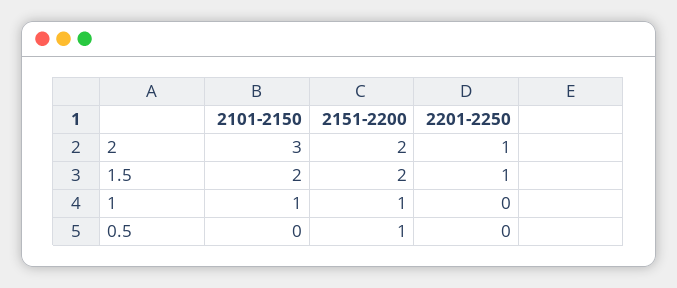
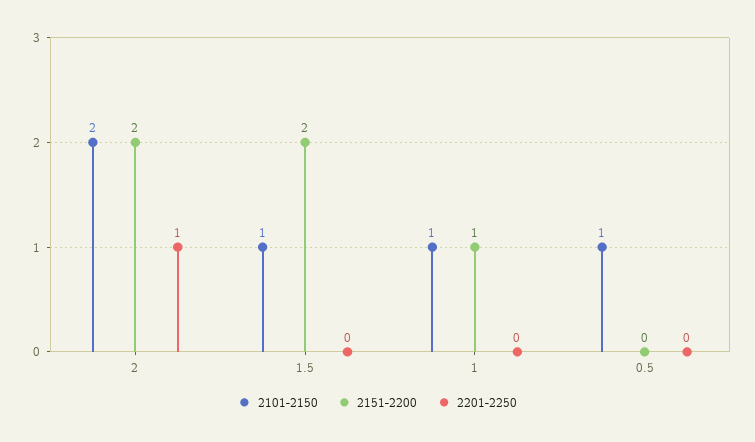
  {
    "2101-2150": {
-     "2": 3,
+     "2": 2,
-     "1.5": 2,
+     "1.5": 1,
      "1": 1,
-     "0.5": 0
+     "0.5": 1
    },
    "2151-2200": {
      "2": 2,
      "1.5": 2,
      "1": 1,
-     "0.5": 1
+     "0.5": 0
    },
    "2201-2250": {
      "2": 1,
-     "1.5": 1,
+     "1.5": 0,
      "1": 0,
      "0.5": 0
    }
  }

